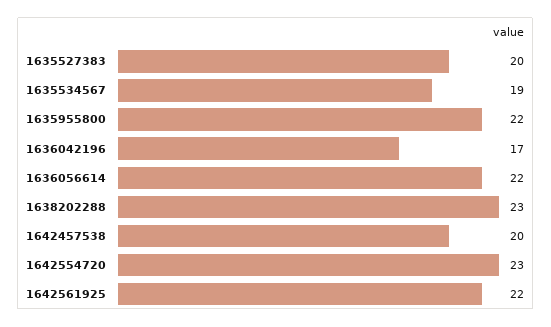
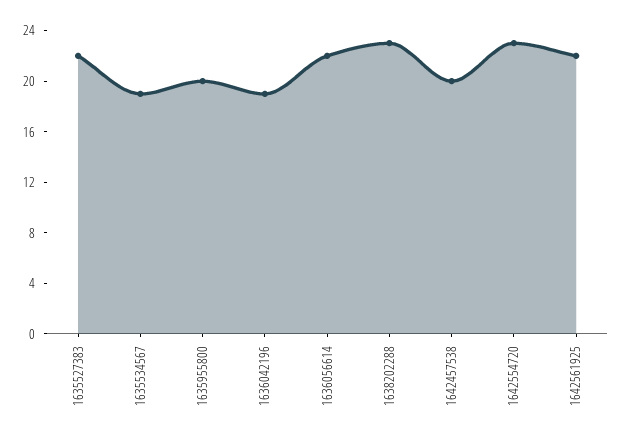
  {
-   "1635527383": 20,
+   "1635527383": 22,
    "1635534567": 19,
-   "1635955800": 22,
+   "1635955800": 20,
-   "1636042196": 17,
+   "1636042196": 19,
    "1636056614": 22,
    "1638202288": 23,
    "1642457538": 20,
    "1642554720": 23,
    "1642561925": 22
  }

